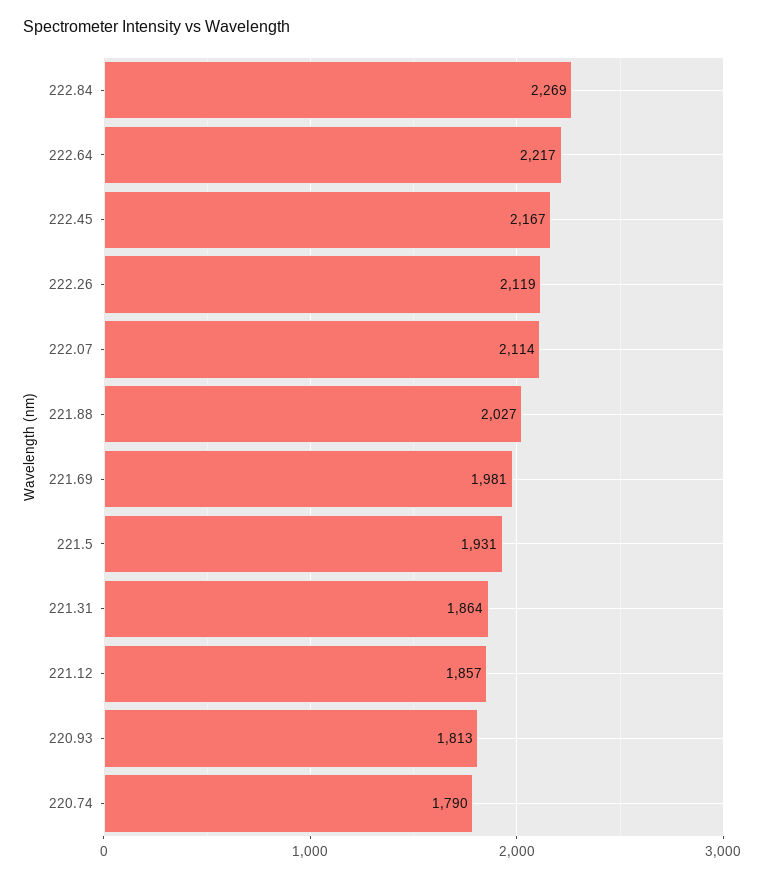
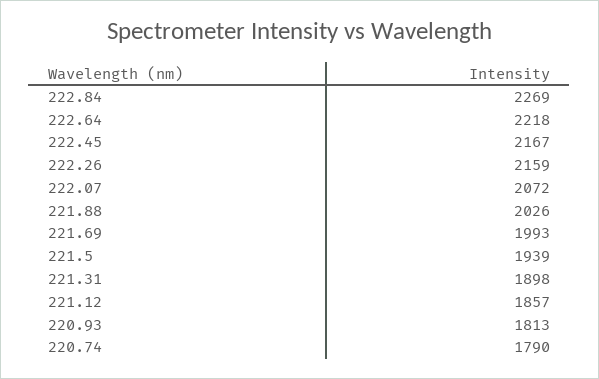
  {
    "222.84": 2269,
-   "222.64": 2217,
+   "222.64": 2218,
    "222.45": 2167,
-   "222.26": 2119,
+   "222.26": 2159,
-   "222.07": 2114,
+   "222.07": 2072,
-   "221.88": 2027,
+   "221.88": 2026,
-   "221.69": 1981,
+   "221.69": 1993,
-   "221.5": 1931,
+   "221.5": 1939,
-   "221.31": 1864,
+   "221.31": 1898,
    "221.12": 1857,
    "220.93": 1813,
    "220.74": 1790
  }

